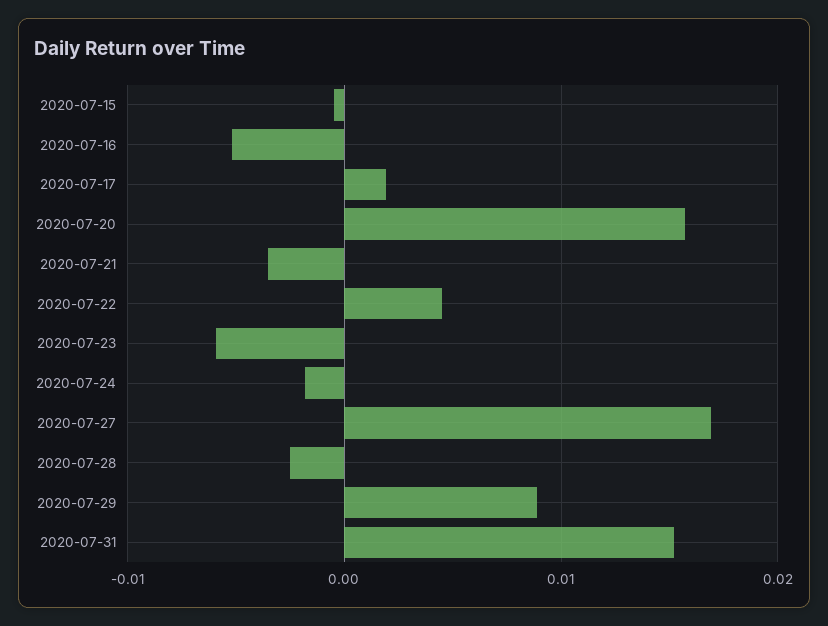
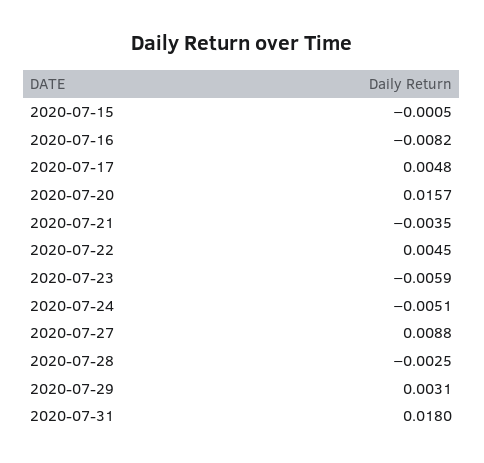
  {
    "2020-07-15": -0.0005,
-   "2020-07-16": -0.005,
+   "2020-07-16": -0.0082,
-   "2020-07-17": 0.002,
+   "2020-07-17": 0.0048,
    "2020-07-20": 0.0157,
    "2020-07-21": -0.0035,
    "2020-07-22": 0.0045,
    "2020-07-23": -0.0059,
-   "2020-07-24": -0.002,
+   "2020-07-24": -0.0051,
-   "2020-07-27": 0.017,
+   "2020-07-27": 0.0088,
    "2020-07-28": -0.0025,
-   "2020-07-29": 0.009,
+   "2020-07-29": 0.0031,
-   "2020-07-31": 0.015
+   "2020-07-31": 0.018
  }

